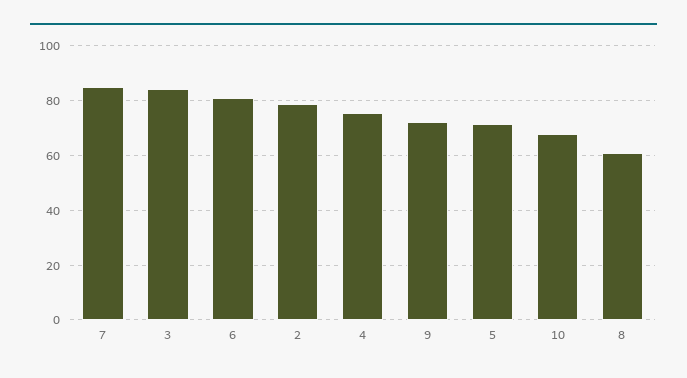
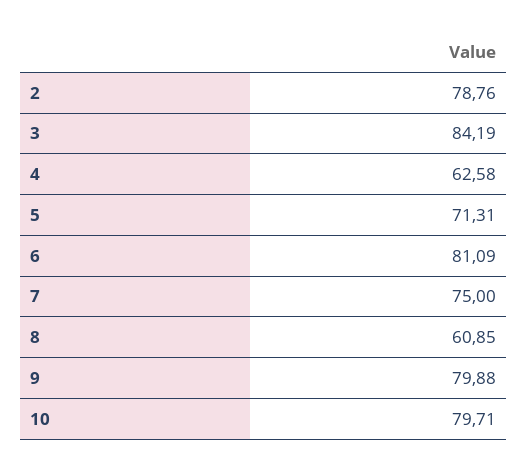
  {
-   "7": 85,
+   "7": 75,
    "3": 84.19,
    "6": 81.09,
    "2": 78.76,
-   "4": 75,
+   "4": 62.58,
-   "9": 72.5,
+   "9": 79.88,
    "5": 71.31,
-   "10": 67.5,
+   "10": 79.71,
    "8": 60.85
  }

